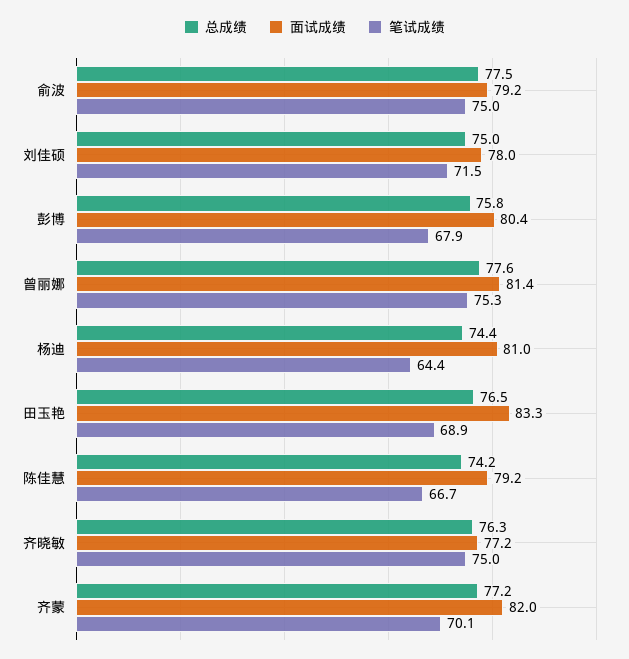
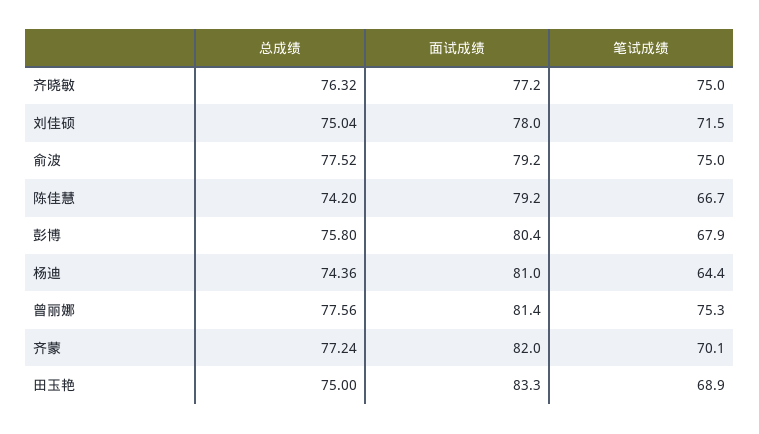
  {
    "总成绩": {
      "俞波": 77.52,
      "刘佳硕": 75.04,
      "彭博": 75.8,
      "曾丽娜": 77.56,
      "杨迪": 74.36,
-     "田玉艳": 76.5,
+     "田玉艳": 75,
      "陈佳慧": 74.2,
      "齐晓敏": 76.32,
      "齐蒙": 77.24
    },
    "面试成绩": {
      "俞波": 79.2,
      "刘佳硕": 78,
      "彭博": 80.4,
      "曾丽娜": 81.4,
      "杨迪": 81,
      "田玉艳": 83.3,
      "陈佳慧": 79.2,
      "齐晓敏": 77.2,
      "齐蒙": 82
    },
    "笔试成绩": {
      "俞波": 75,
      "刘佳硕": 71.5,
      "彭博": 67.9,
      "曾丽娜": 75.3,
      "杨迪": 64.4,
      "田玉艳": 68.9,
      "陈佳慧": 66.7,
      "齐晓敏": 75,
      "齐蒙": 70.1
    }
  }

